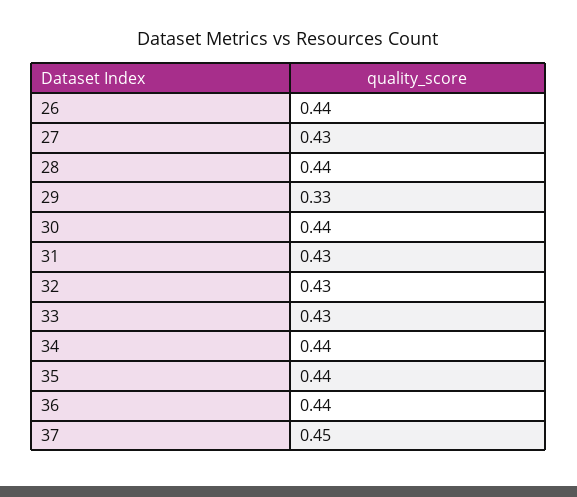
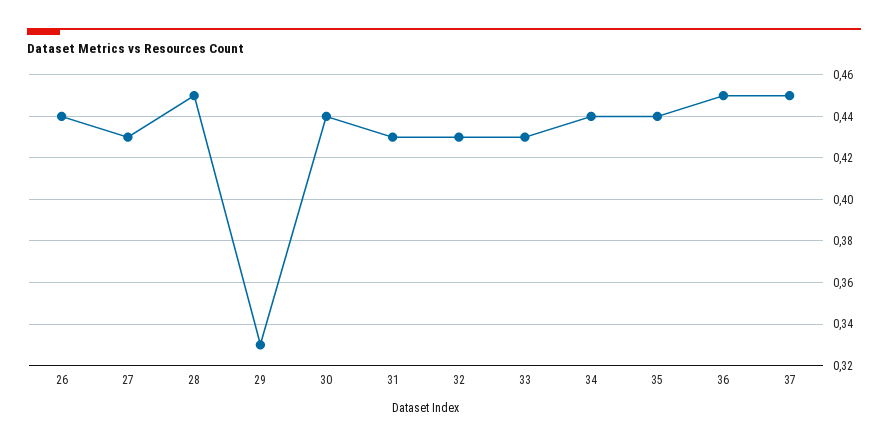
  {
    "26": 0.44,
    "27": 0.43,
-   "28": 0.44,
+   "28": 0.45,
    "29": 0.33,
    "30": 0.44,
    "31": 0.43,
    "32": 0.43,
    "33": 0.43,
    "34": 0.44,
    "35": 0.44,
-   "36": 0.44,
+   "36": 0.45,
    "37": 0.45
  }

